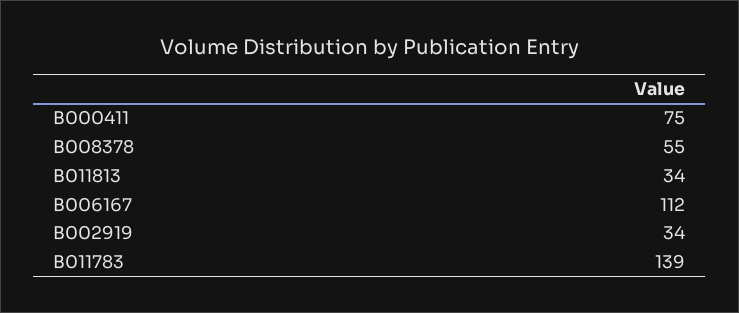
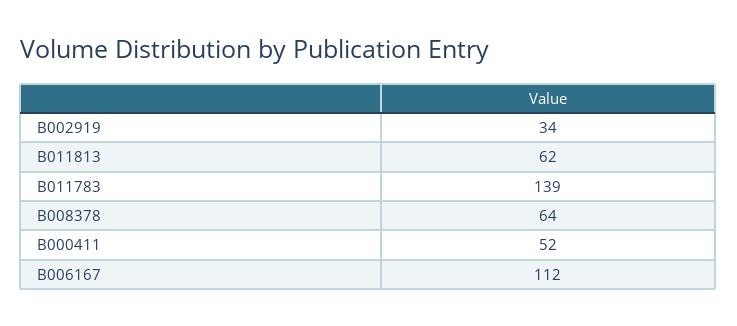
  {
-   "B000411": 75,
+   "B000411": 52,
-   "B008378": 55,
+   "B008378": 64,
-   "B011813": 34,
+   "B011813": 62,
    "B006167": 112,
    "B002919": 34,
    "B011783": 139
  }

